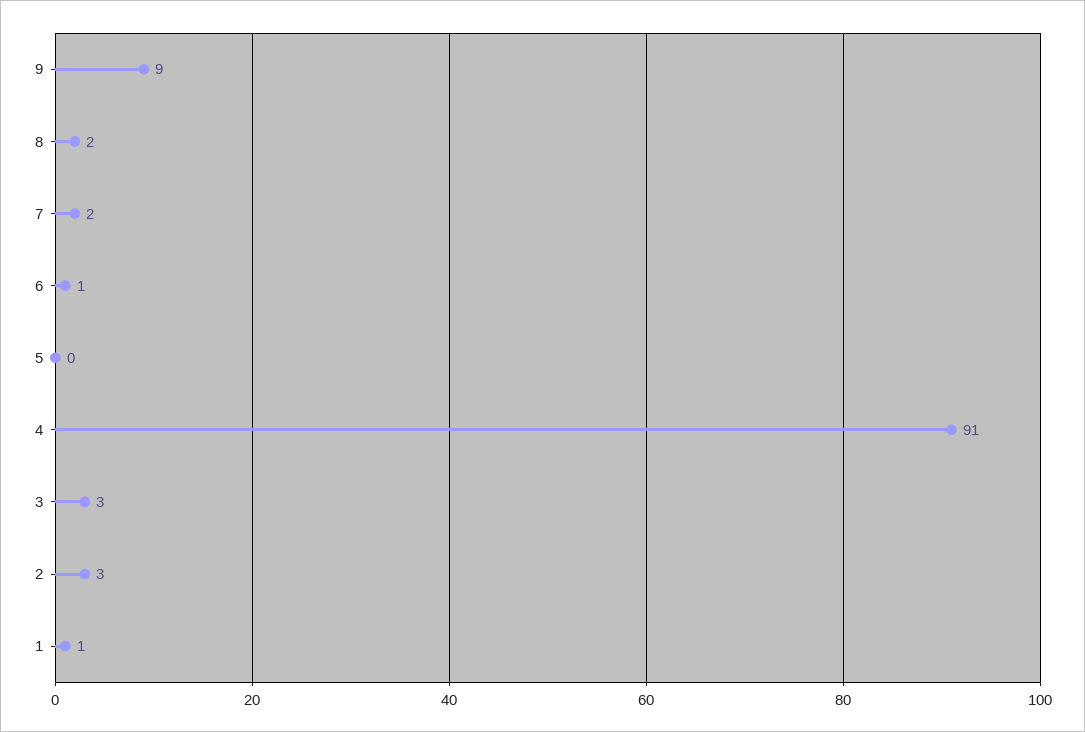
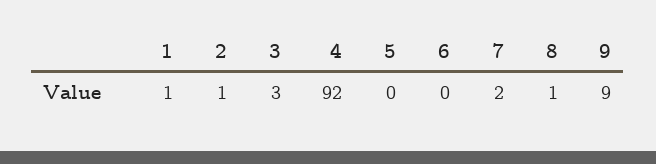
  {
    "9": 9,
-   "8": 2,
+   "8": 1,
    "7": 2,
-   "6": 1,
+   "6": 0,
    "5": 0,
-   "4": 91,
+   "4": 92,
    "3": 3,
-   "2": 3,
+   "2": 1,
    "1": 1
  }

